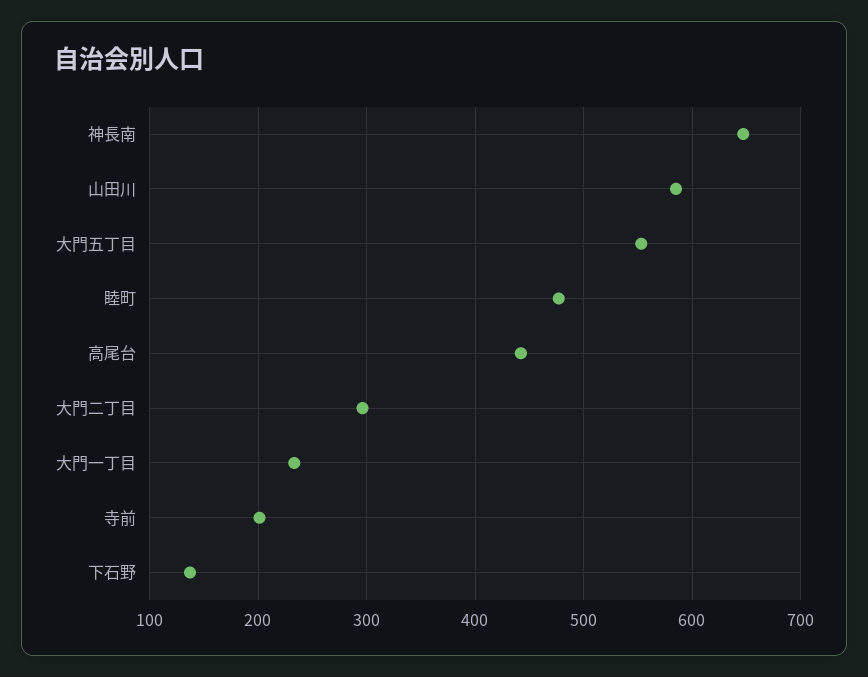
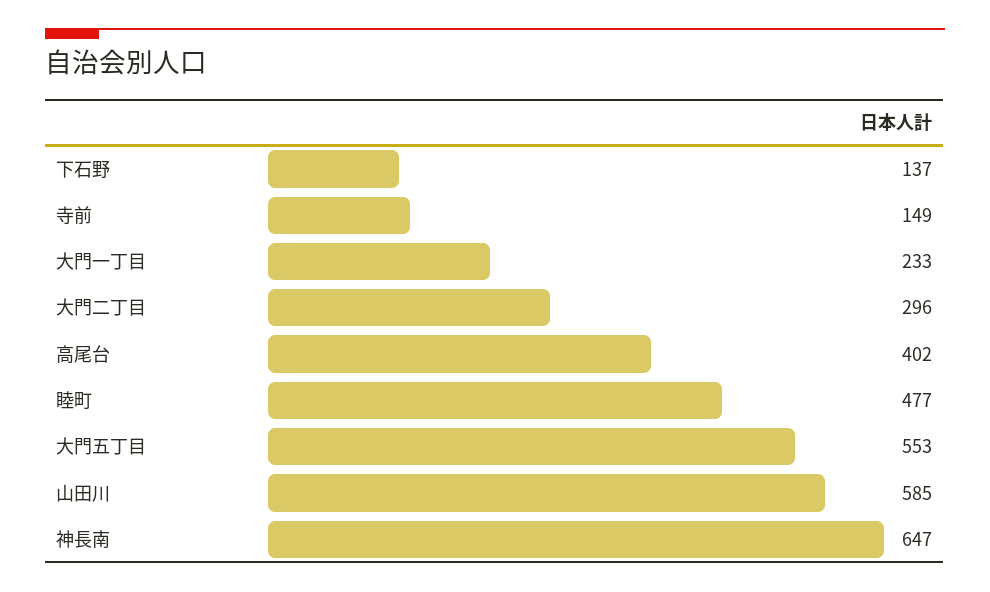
  {
    "神長南": 647,
    "山田川": 585,
    "大門五丁目": 553,
    "睦町": 477,
-   "高尾台": 440,
+   "高尾台": 402,
    "大門二丁目": 296,
    "大門一丁目": 233,
-   "寺前": 200,
+   "寺前": 149,
    "下石野": 137
  }

